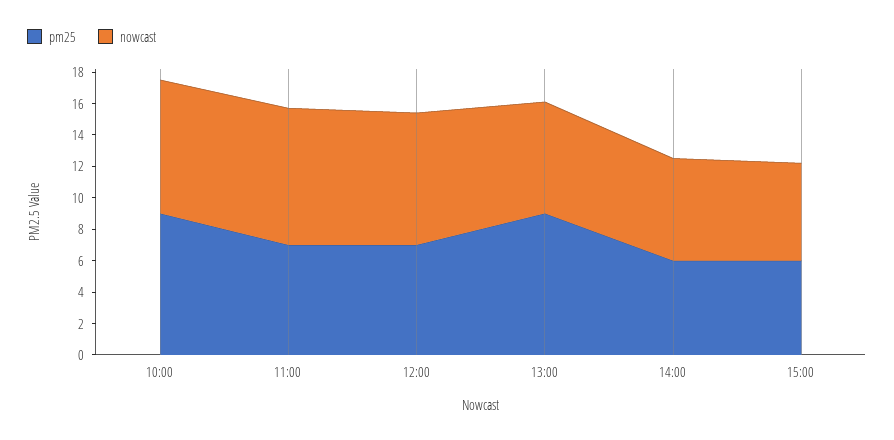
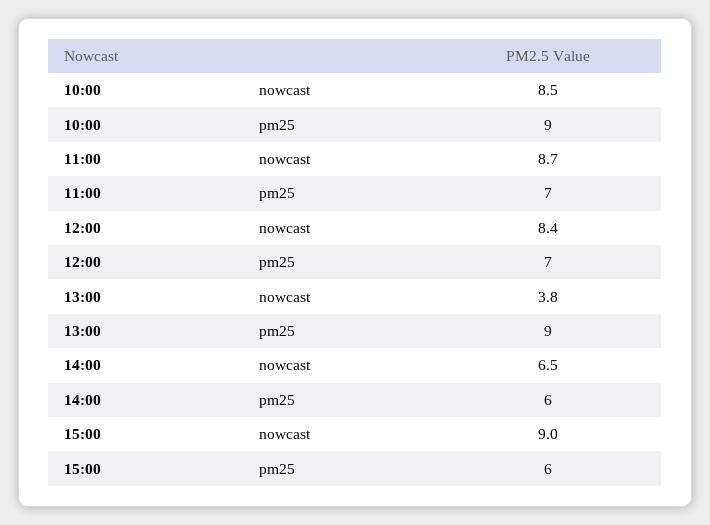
  {
    "pm25": {
      "10:00": 9,
      "11:00": 7,
      "12:00": 7,
      "13:00": 9,
      "14:00": 6,
      "15:00": 6
    },
    "nowcast": {
      "10:00": 8.5,
      "11:00": 8.7,
      "12:00": 8.4,
-     "13:00": 7,
+     "13:00": 3.8,
      "14:00": 6.5,
-     "15:00": 6
+     "15:00": 9
    }
  }

